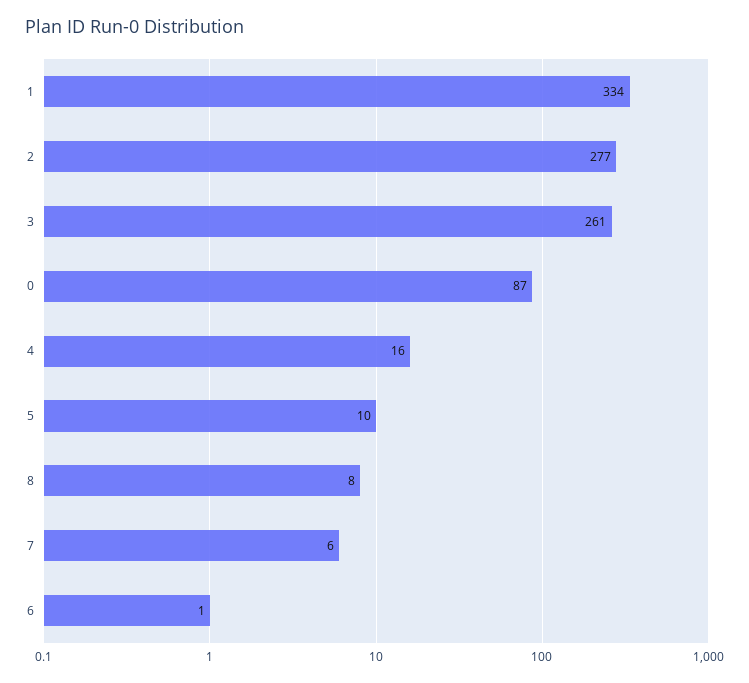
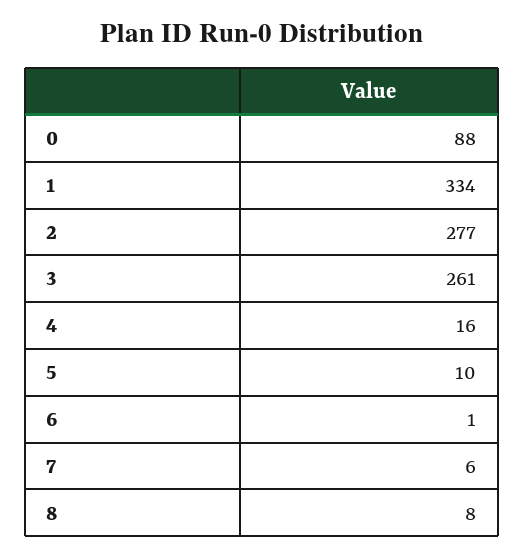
  {
    "1": 334,
    "2": 277,
    "3": 261,
-   "0": 87,
+   "0": 88,
    "4": 16,
    "5": 10,
    "8": 8,
    "7": 6,
    "6": 1
  }

